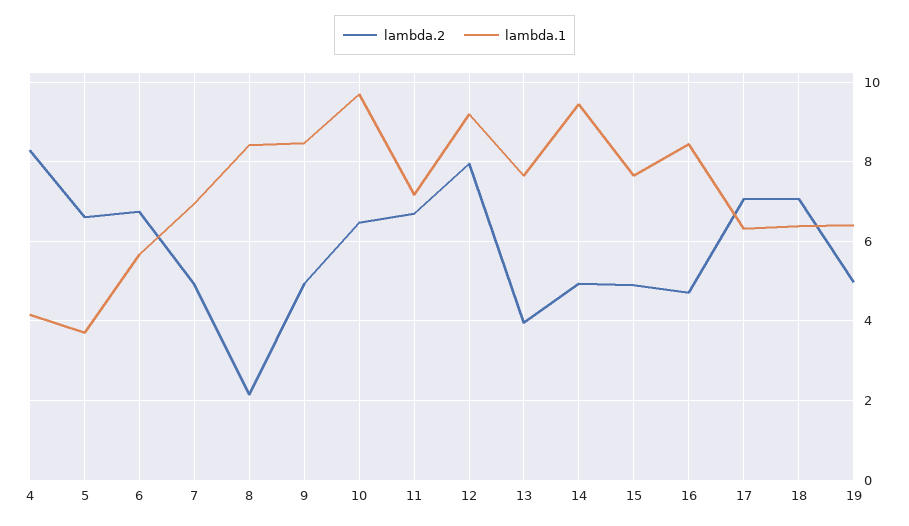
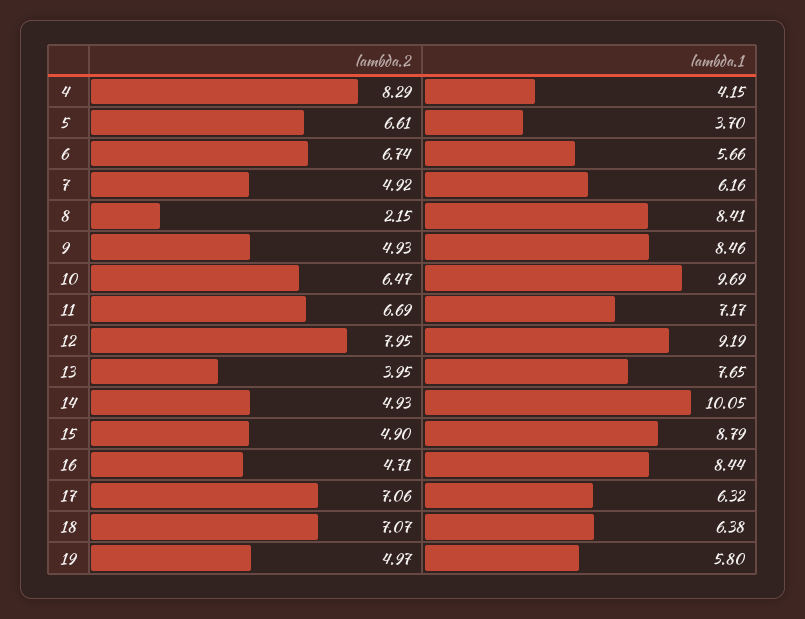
  {
    "lambda.2": {
      "4": 8.29,
      "5": 6.61,
      "6": 6.74,
      "7": 4.92,
      "8": 2.15,
      "9": 4.93,
      "10": 6.47,
      "11": 6.69,
      "12": 7.95,
      "13": 3.95,
      "14": 4.93,
      "15": 4.9,
      "16": 4.71,
      "17": 7.06,
      "18": 7.07,
      "19": 4.97
    },
    "lambda.1": {
      "4": 4.15,
      "5": 3.7,
      "6": 5.66,
-     "7": 7,
+     "7": 6.16,
      "8": 8.41,
      "9": 8.46,
      "10": 9.69,
      "11": 7.17,
      "12": 9.19,
      "13": 7.65,
-     "14": 9.4,
+     "14": 10.05,
-     "15": 7.6,
+     "15": 8.79,
      "16": 8.44,
      "17": 6.32,
      "18": 6.38,
-     "19": 6.4
+     "19": 5.8
    }
  }

